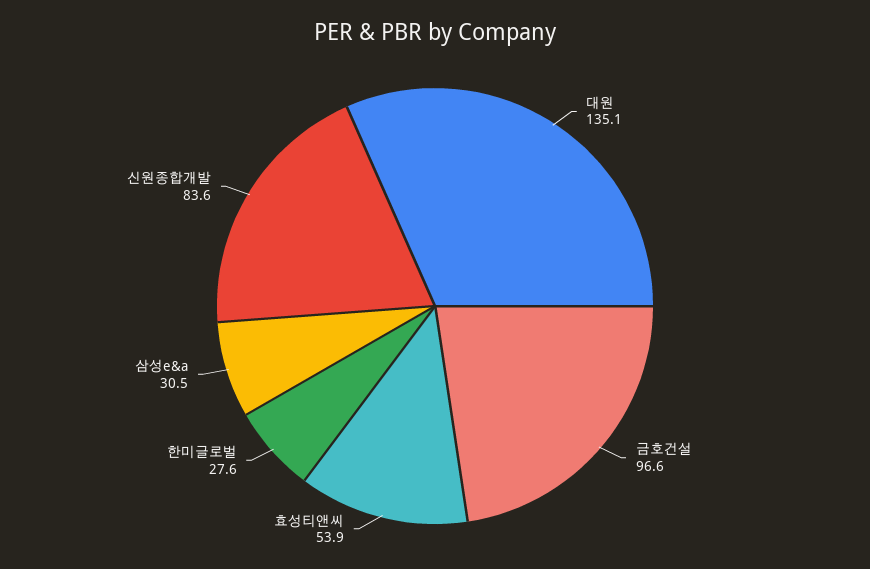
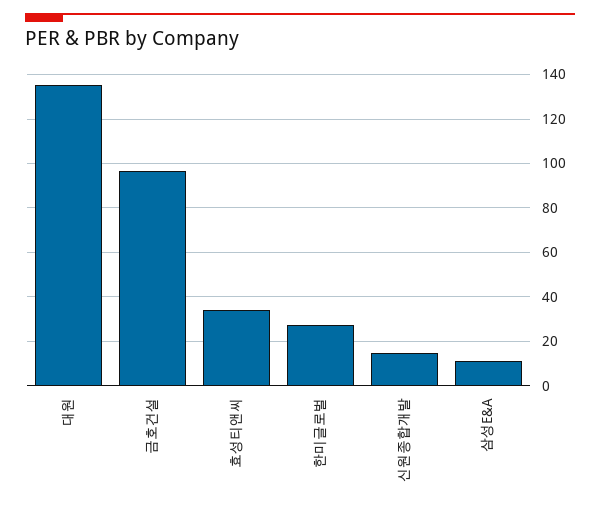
  {
    "대원": 135.1,
    "금호건설": 96.6,
-   "효성티앤씨": 53.9,
+   "효성티앤씨": 35,
    "한미글로벌": 27.6,
-   "삼성e&a": 30.5,
+   "삼성e&a": 10,
-   "신원종합개발": 83.6
+   "신원종합개발": 15
  }

